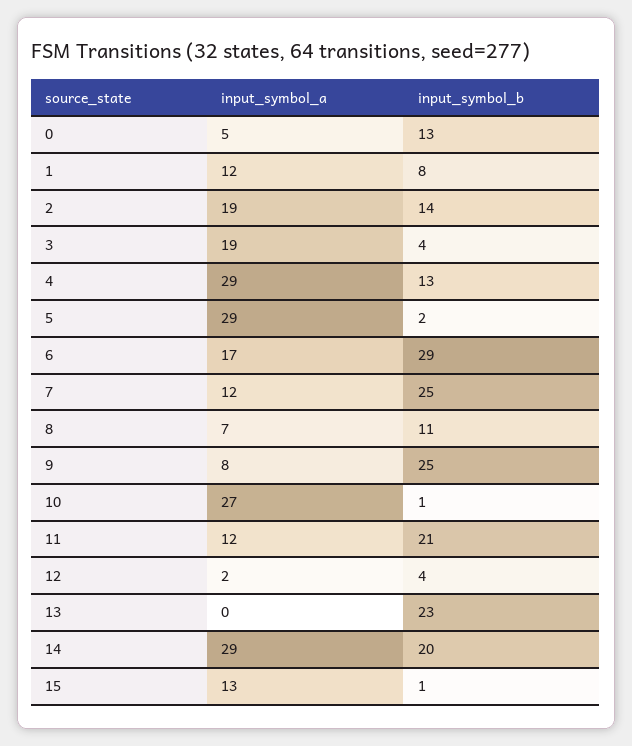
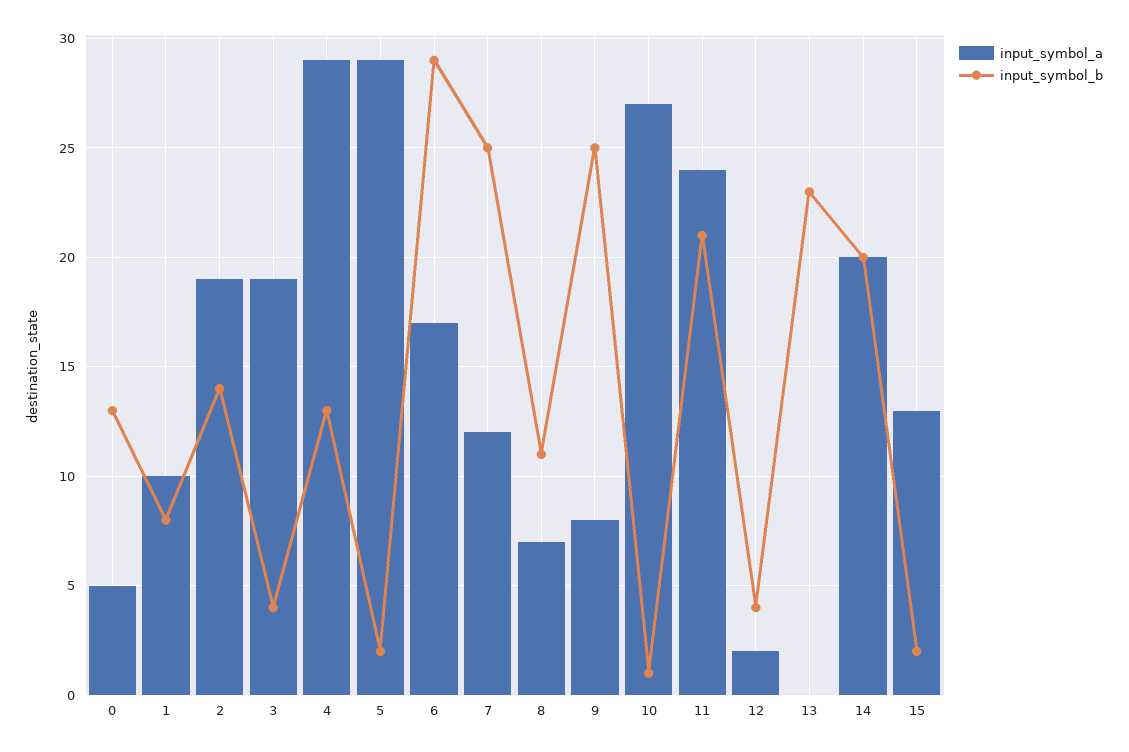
  {
    "input_symbol_a": {
      "0": 5,
-     "1": 12,
+     "1": 10,
      "2": 19,
      "3": 19,
      "4": 29,
      "5": 29,
      "6": 17,
      "7": 12,
      "8": 7,
      "9": 8,
      "10": 27,
-     "11": 12,
+     "11": 24,
      "12": 2,
      "13": 0,
-     "14": 29,
+     "14": 20,
      "15": 13
    },
    "input_symbol_b": {
      "0": 13,
      "1": 8,
      "2": 14,
      "3": 4,
      "4": 13,
      "5": 2,
      "6": 29,
      "7": 25,
      "8": 11,
      "9": 25,
      "10": 1,
      "11": 21,
      "12": 4,
      "13": 23,
      "14": 20,
-     "15": 1
+     "15": 2
    }
  }

